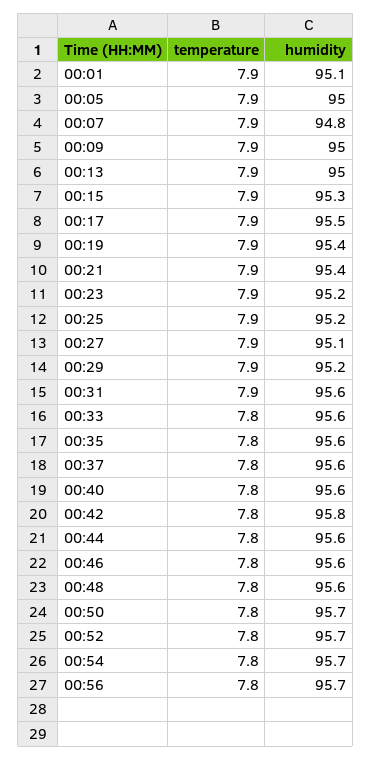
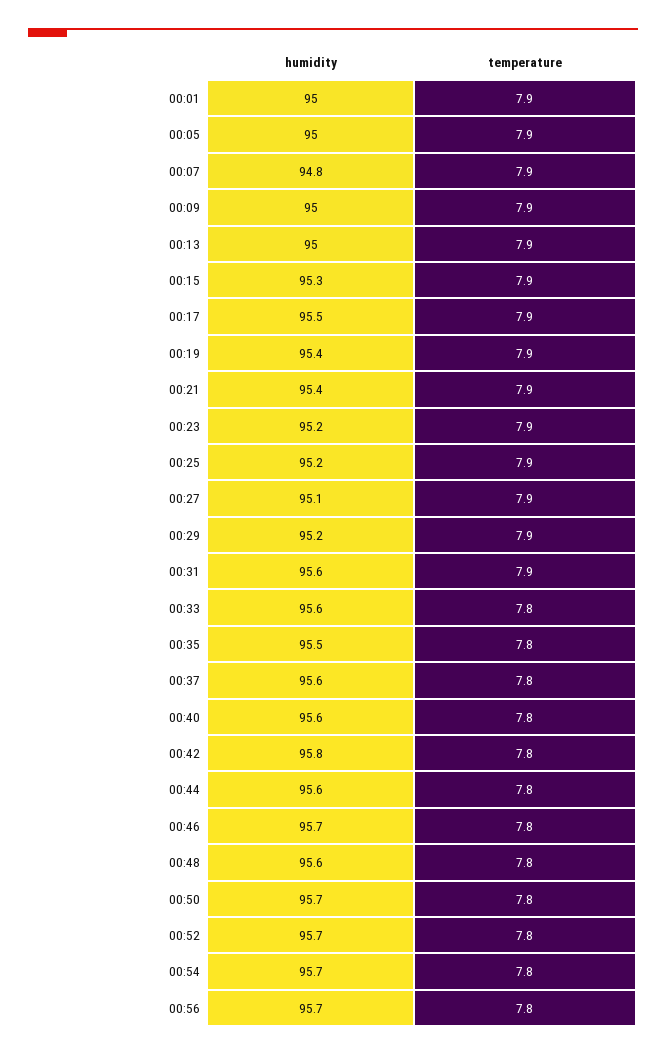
  {
    "temperature": {
      "00:01": 7.9,
      "00:05": 7.9,
      "00:07": 7.9,
      "00:09": 7.9,
      "00:13": 7.9,
      "00:15": 7.9,
      "00:17": 7.9,
      "00:19": 7.9,
      "00:21": 7.9,
      "00:23": 7.9,
      "00:25": 7.9,
      "00:27": 7.9,
      "00:29": 7.9,
      "00:31": 7.9,
      "00:33": 7.8,
      "00:35": 7.8,
      "00:37": 7.8,
      "00:40": 7.8,
      "00:42": 7.8,
      "00:44": 7.8,
      "00:46": 7.8,
      "00:48": 7.8,
      "00:50": 7.8,
      "00:52": 7.8,
      "00:54": 7.8,
      "00:56": 7.8
    },
    "humidity": {
-     "00:01": 95.1,
+     "00:01": 95,
      "00:05": 95,
      "00:07": 94.8,
      "00:09": 95,
      "00:13": 95,
      "00:15": 95.3,
      "00:17": 95.5,
      "00:19": 95.4,
      "00:21": 95.4,
      "00:23": 95.2,
      "00:25": 95.2,
      "00:27": 95.1,
      "00:29": 95.2,
      "00:31": 95.6,
      "00:33": 95.6,
-     "00:35": 95.6,
+     "00:35": 95.5,
      "00:37": 95.6,
      "00:40": 95.6,
      "00:42": 95.8,
      "00:44": 95.6,
-     "00:46": 95.6,
+     "00:46": 95.7,
      "00:48": 95.6,
      "00:50": 95.7,
      "00:52": 95.7,
      "00:54": 95.7,
      "00:56": 95.7
    }
  }

